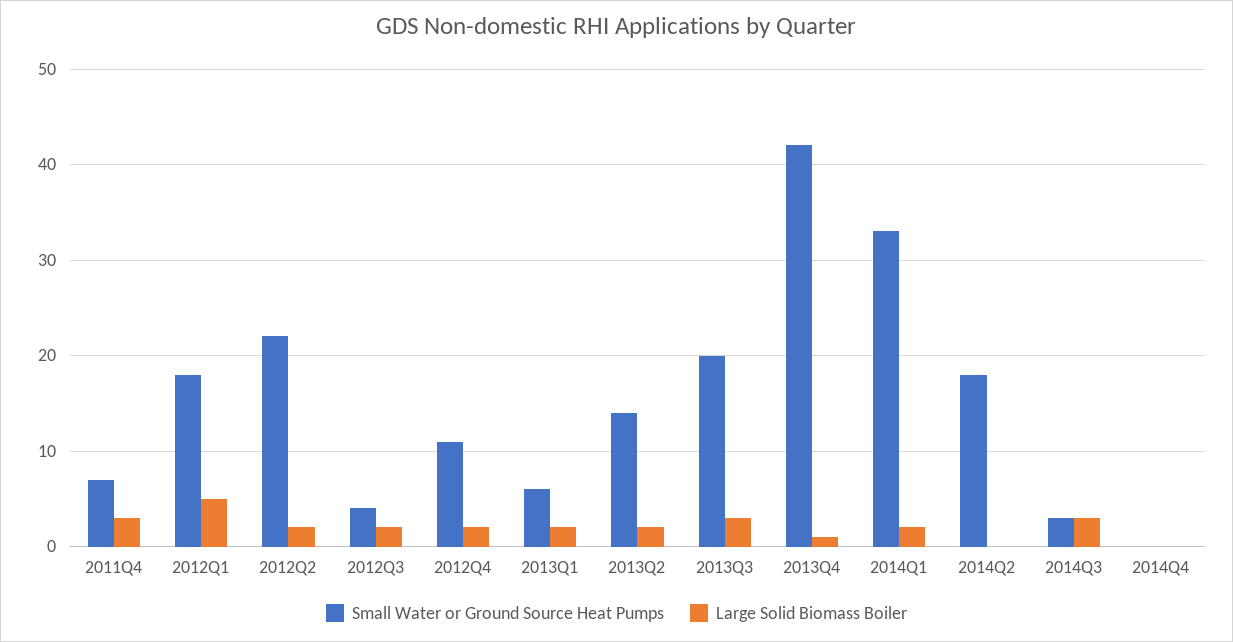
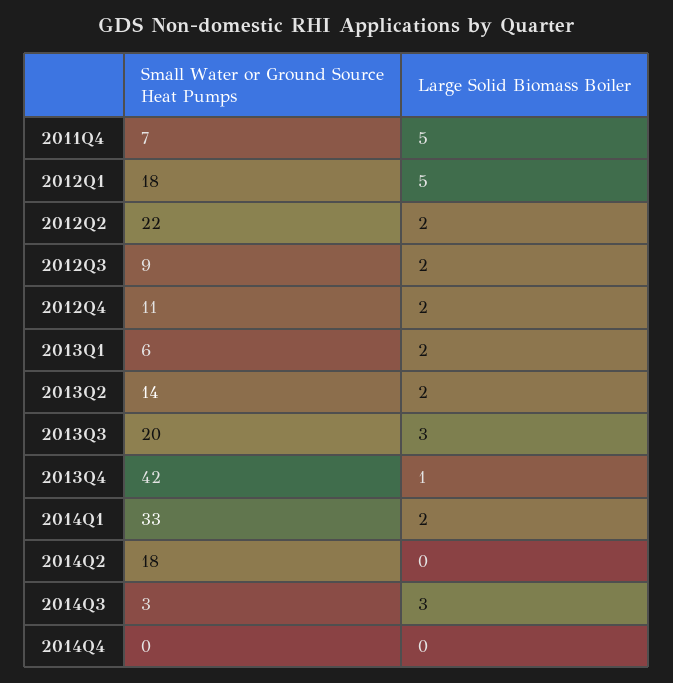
  {
    "Small Water or Ground Source Heat Pumps": {
      "2011Q4": 7,
      "2012Q1": 18,
      "2012Q2": 22,
-     "2012Q3": 4,
+     "2012Q3": 9,
      "2012Q4": 11,
      "2013Q1": 6,
      "2013Q2": 14,
      "2013Q3": 20,
      "2013Q4": 42,
      "2014Q1": 33,
      "2014Q2": 18,
      "2014Q3": 3,
      "2014Q4": 0
    },
    "Large Solid Biomass Boiler": {
-     "2011Q4": 3,
+     "2011Q4": 5,
      "2012Q1": 5,
      "2012Q2": 2,
      "2012Q3": 2,
      "2012Q4": 2,
      "2013Q1": 2,
      "2013Q2": 2,
      "2013Q3": 3,
      "2013Q4": 1,
      "2014Q1": 2,
      "2014Q2": 0,
      "2014Q3": 3,
      "2014Q4": 0
    }
  }

